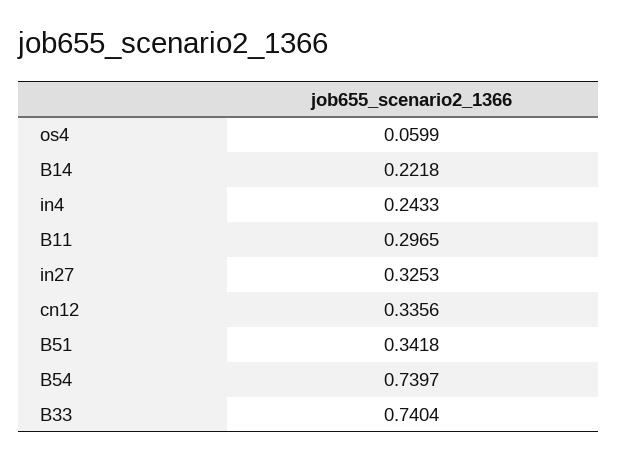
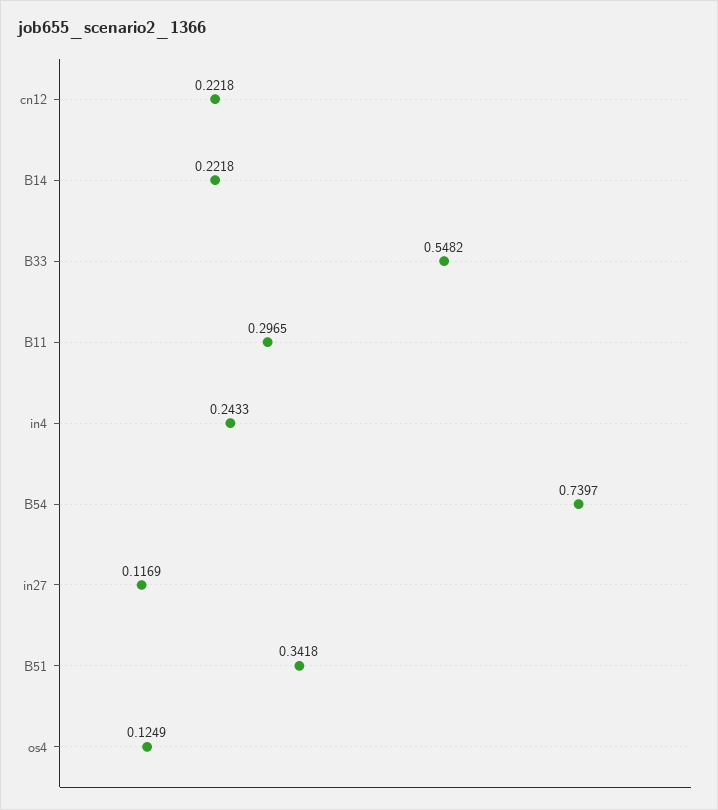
  {
-   "os4": 0.0599,
+   "os4": 0.1249,
    "B14": 0.2218,
    "in4": 0.2433,
    "B11": 0.2965,
-   "in27": 0.3253,
+   "in27": 0.1169,
-   "cn12": 0.3356,
+   "cn12": 0.2218,
    "B51": 0.3418,
    "B54": 0.7397,
-   "B33": 0.7404
+   "B33": 0.5482
  }

